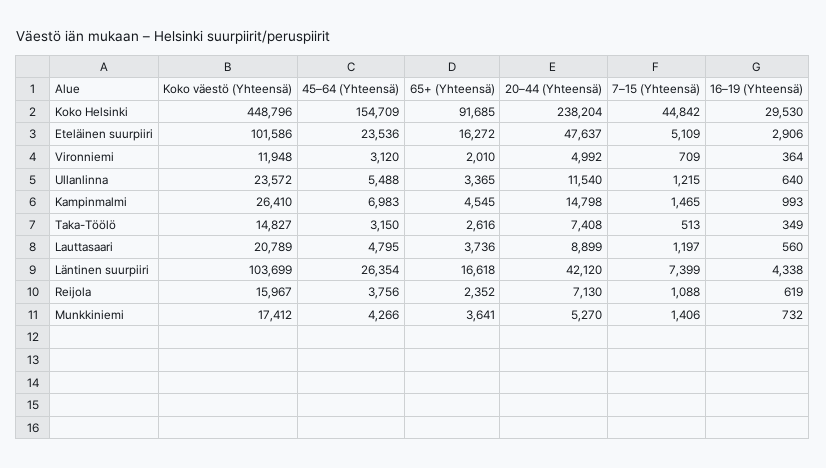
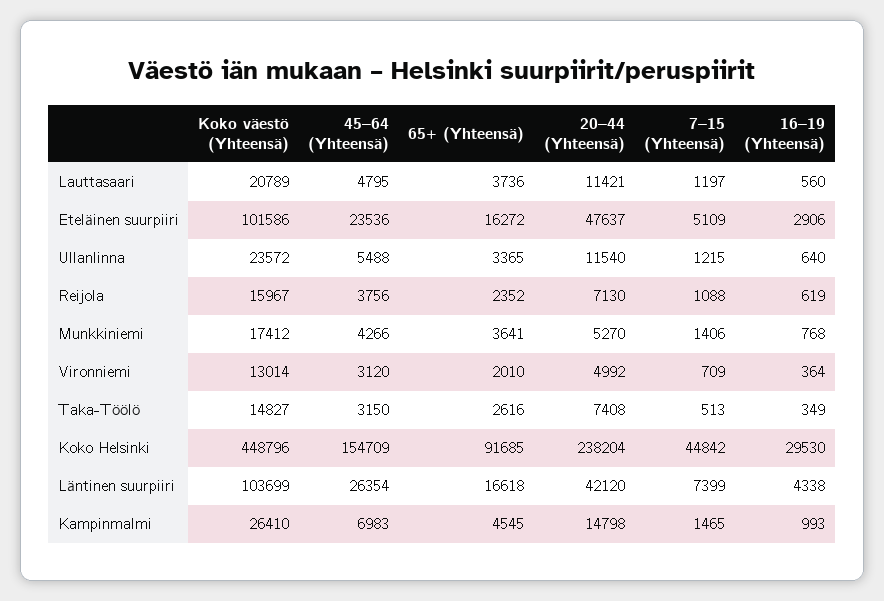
  {
    "Koko väestö (Yhteensä)": {
      "Koko Helsinki": 448796,
      "Eteläinen suurpiiri": 101586,
-     "Vironniemi": 11948,
+     "Vironniemi": 13014,
      "Ullanlinna": 23572,
      "Kampinmalmi": 26410,
      "Taka-Töölö": 14827,
      "Lauttasaari": 20789,
      "Läntinen suurpiiri": 103699,
      "Reijola": 15967,
      "Munkkiniemi": 17412
    },
    "45–64 (Yhteensä)": {
      "Koko Helsinki": 154709,
      "Eteläinen suurpiiri": 23536,
      "Vironniemi": 3120,
      "Ullanlinna": 5488,
      "Kampinmalmi": 6983,
      "Taka-Töölö": 3150,
      "Lauttasaari": 4795,
      "Läntinen suurpiiri": 26354,
      "Reijola": 3756,
      "Munkkiniemi": 4266
    },
    "65+ (Yhteensä)": {
      "Koko Helsinki": 91685,
      "Eteläinen suurpiiri": 16272,
      "Vironniemi": 2010,
      "Ullanlinna": 3365,
      "Kampinmalmi": 4545,
      "Taka-Töölö": 2616,
      "Lauttasaari": 3736,
      "Läntinen suurpiiri": 16618,
      "Reijola": 2352,
      "Munkkiniemi": 3641
    },
    "20–44 (Yhteensä)": {
      "Koko Helsinki": 238204,
      "Eteläinen suurpiiri": 47637,
      "Vironniemi": 4992,
      "Ullanlinna": 11540,
      "Kampinmalmi": 14798,
      "Taka-Töölö": 7408,
-     "Lauttasaari": 8899,
+     "Lauttasaari": 11421,
      "Läntinen suurpiiri": 42120,
      "Reijola": 7130,
      "Munkkiniemi": 5270
    },
    "7–15 (Yhteensä)": {
      "Koko Helsinki": 44842,
      "Eteläinen suurpiiri": 5109,
      "Vironniemi": 709,
      "Ullanlinna": 1215,
      "Kampinmalmi": 1465,
      "Taka-Töölö": 513,
      "Lauttasaari": 1197,
      "Läntinen suurpiiri": 7399,
      "Reijola": 1088,
      "Munkkiniemi": 1406
    },
    "16–19 (Yhteensä)": {
      "Koko Helsinki": 29530,
      "Eteläinen suurpiiri": 2906,
      "Vironniemi": 364,
      "Ullanlinna": 640,
      "Kampinmalmi": 993,
      "Taka-Töölö": 349,
      "Lauttasaari": 560,
      "Läntinen suurpiiri": 4338,
      "Reijola": 619,
-     "Munkkiniemi": 732
+     "Munkkiniemi": 768
    }
  }

